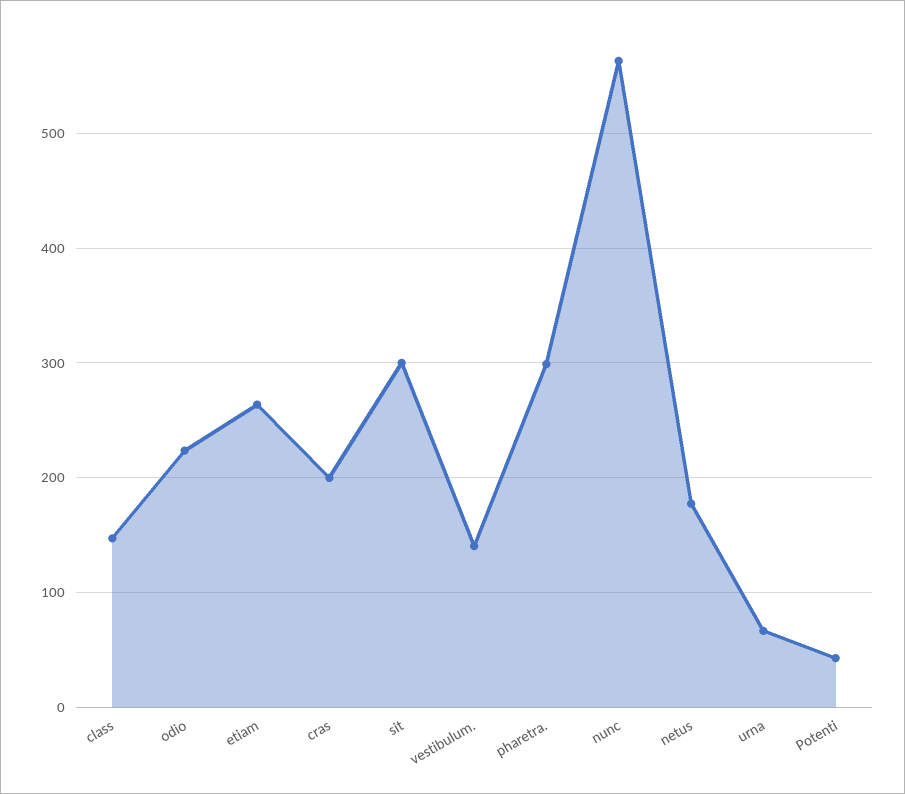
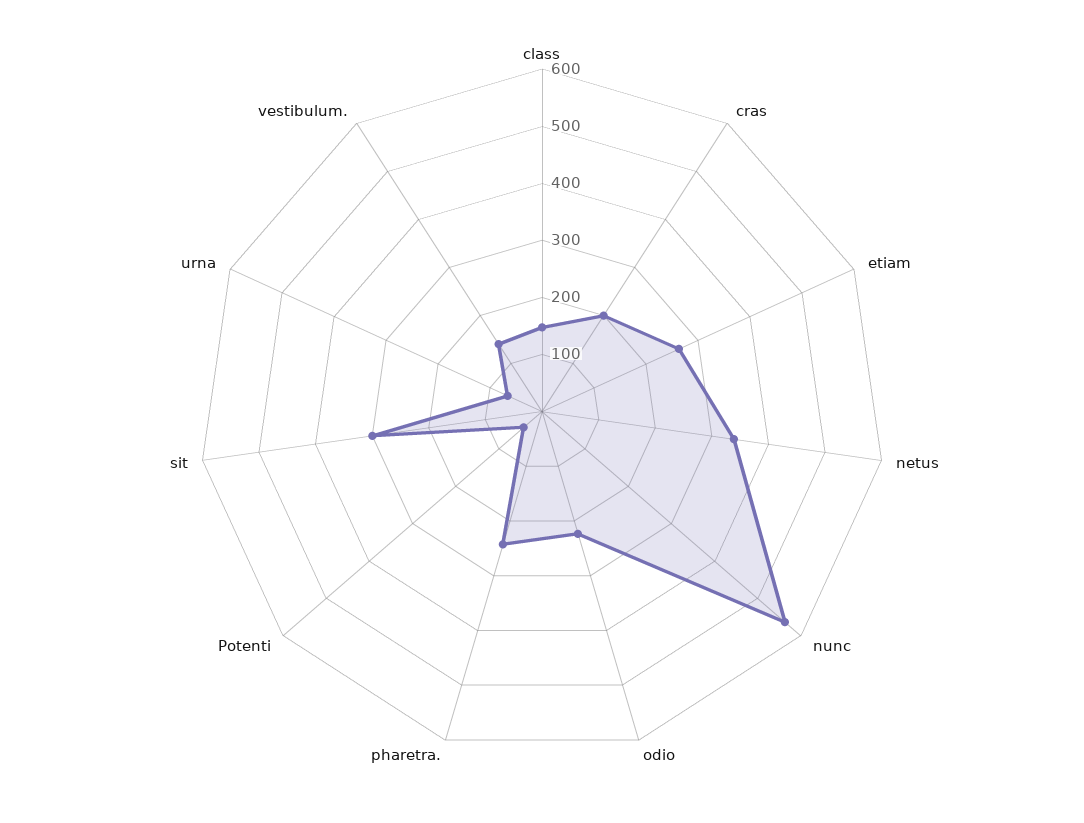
  {
    "class": 150,
    "odio": 220,
    "etiam": 260,
    "cras": 200,
    "sit": 300,
    "vestibulum.": 140,
-   "pharetra.": 300,
+   "pharetra.": 240,
    "nunc": 560,
-   "netus": 180,
+   "netus": 340,
    "urna": 70,
    "Potenti": 40
  }

